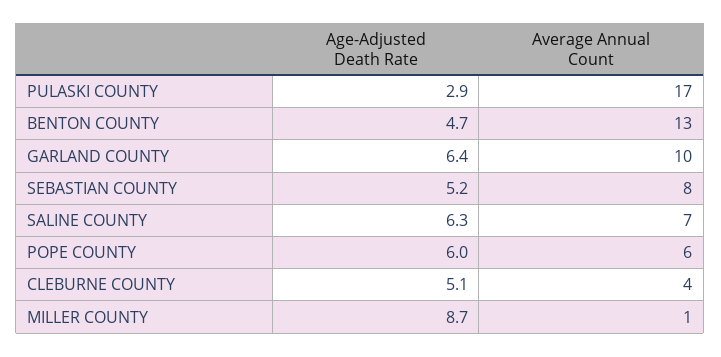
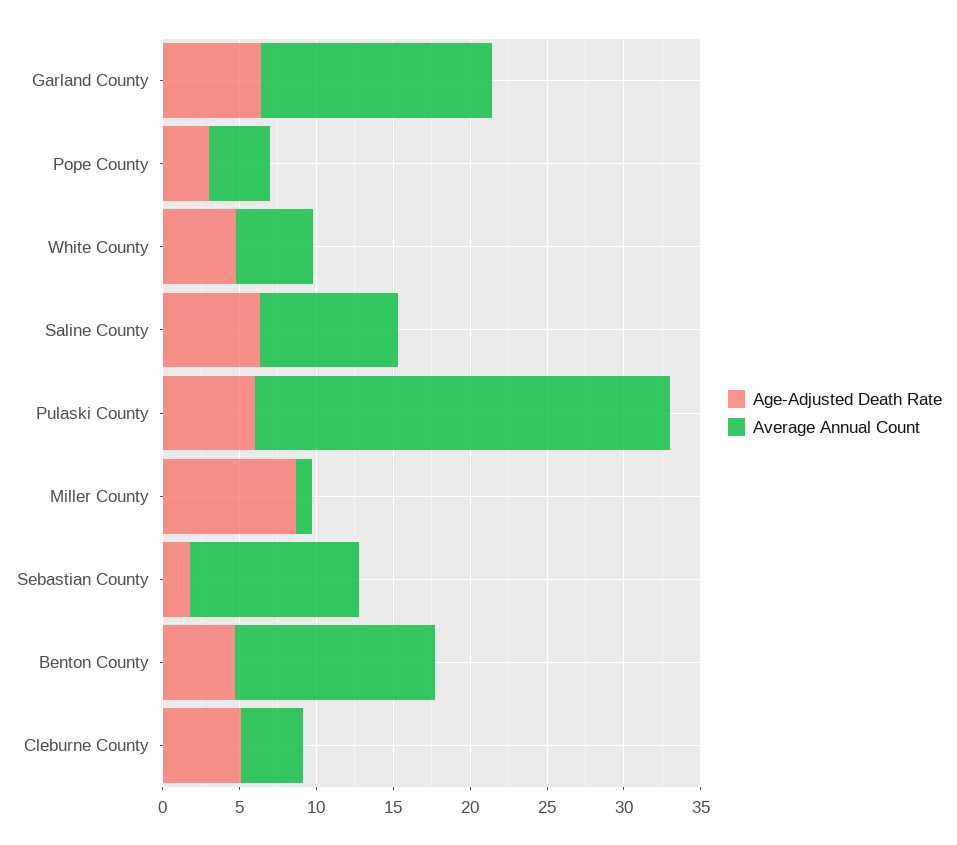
  {
    "Age-Adjusted Death Rate": {
-     "PULASKI COUNTY": 2.9,
+     "PULASKI COUNTY": 6,
      "BENTON COUNTY": 4.7,
      "GARLAND COUNTY": 6.4,
-     "SEBASTIAN COUNTY": 5.2,
+     "SEBASTIAN COUNTY": 2,
      "SALINE COUNTY": 6.3,
-     "POPE COUNTY": 6,
+     "POPE COUNTY": 3,
      "CLEBURNE COUNTY": 5.1,
-     "MILLER COUNTY": 8.7
+     "MILLER COUNTY": 8.7,
+     "White County": 5
    },
    "Average Annual Count": {
-     "PULASKI COUNTY": 17,
+     "PULASKI COUNTY": 27,
      "BENTON COUNTY": 13,
-     "GARLAND COUNTY": 10,
+     "GARLAND COUNTY": 15,
-     "SEBASTIAN COUNTY": 8,
+     "SEBASTIAN COUNTY": 11,
-     "SALINE COUNTY": 7,
+     "SALINE COUNTY": 9,
-     "POPE COUNTY": 6,
+     "POPE COUNTY": 4,
      "CLEBURNE COUNTY": 4,
-     "MILLER COUNTY": 1
+     "MILLER COUNTY": 1,
+     "White County": 5
    }
  }

